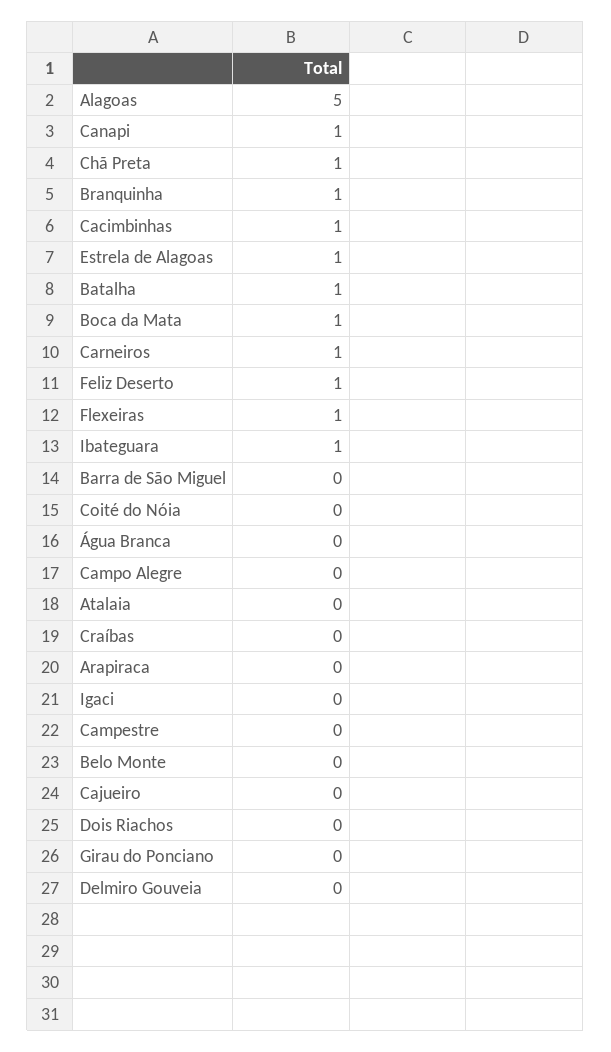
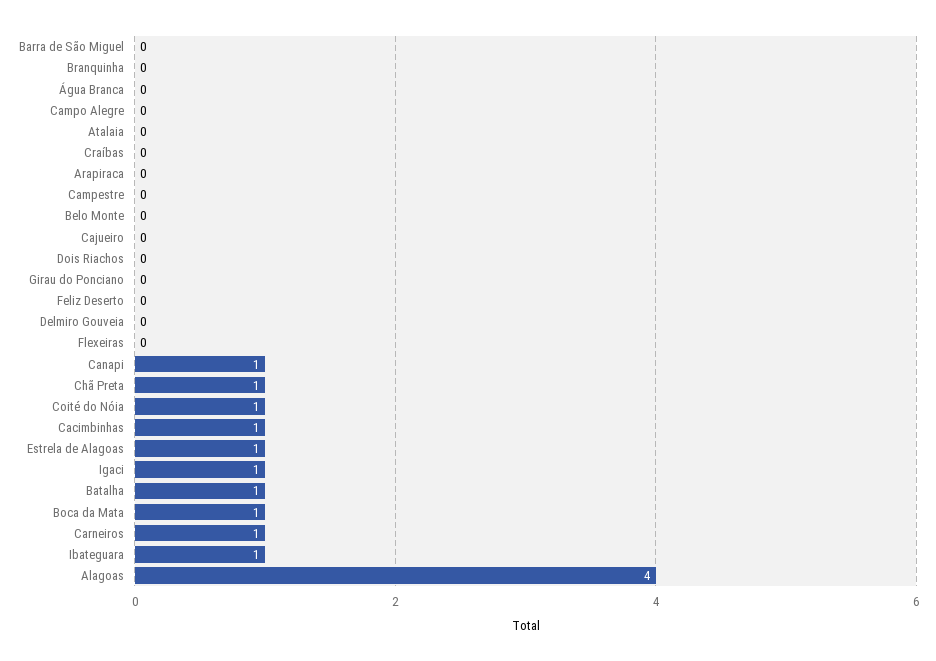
  {
-   "Alagoas": 5,
+   "Alagoas": 4,
    "Canapi": 1,
    "Chã Preta": 1,
-   "Branquinha": 1,
+   "Branquinha": 0,
    "Cacimbinhas": 1,
    "Estrela de Alagoas": 1,
    "Batalha": 1,
    "Boca da Mata": 1,
    "Carneiros": 1,
-   "Feliz Deserto": 1,
+   "Feliz Deserto": 0,
-   "Flexeiras": 1,
+   "Flexeiras": 0,
    "Ibateguara": 1,
    "Barra de São Miguel": 0,
-   "Coité do Nóia": 0,
+   "Coité do Nóia": 1,
    "Água Branca": 0,
    "Campo Alegre": 0,
    "Atalaia": 0,
    "Craíbas": 0,
    "Arapiraca": 0,
-   "Igaci": 0,
+   "Igaci": 1,
    "Campestre": 0,
    "Belo Monte": 0,
    "Cajueiro": 0,
    "Dois Riachos": 0,
    "Girau do Ponciano": 0,
    "Delmiro Gouveia": 0
  }

